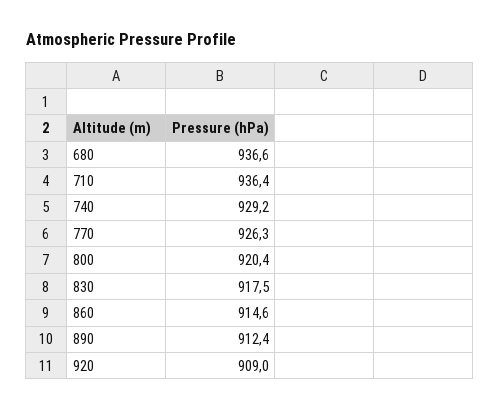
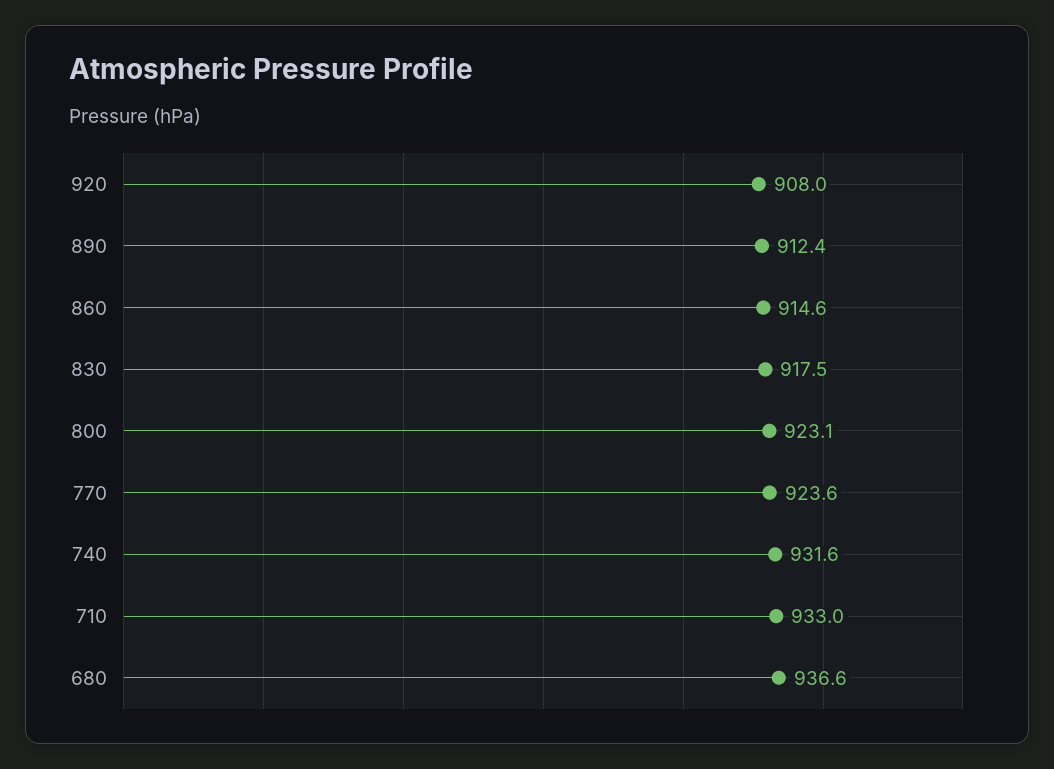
  {
    "680": 936.6,
-   "710": 936.4,
+   "710": 933,
-   "740": 929.2,
+   "740": 931.6,
-   "770": 926.3,
+   "770": 923.6,
-   "800": 920.4,
+   "800": 923.1,
    "830": 917.5,
    "860": 914.6,
    "890": 912.4,
-   "920": 909
+   "920": 908
  }

